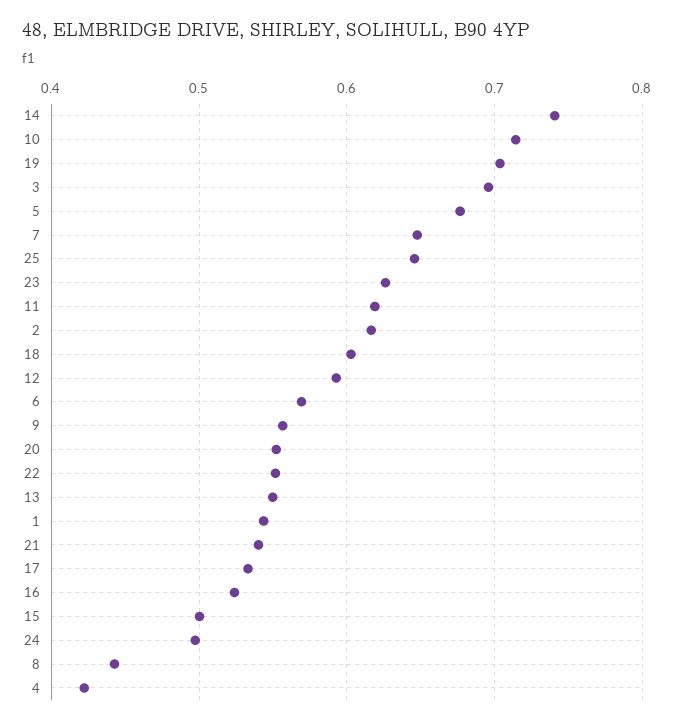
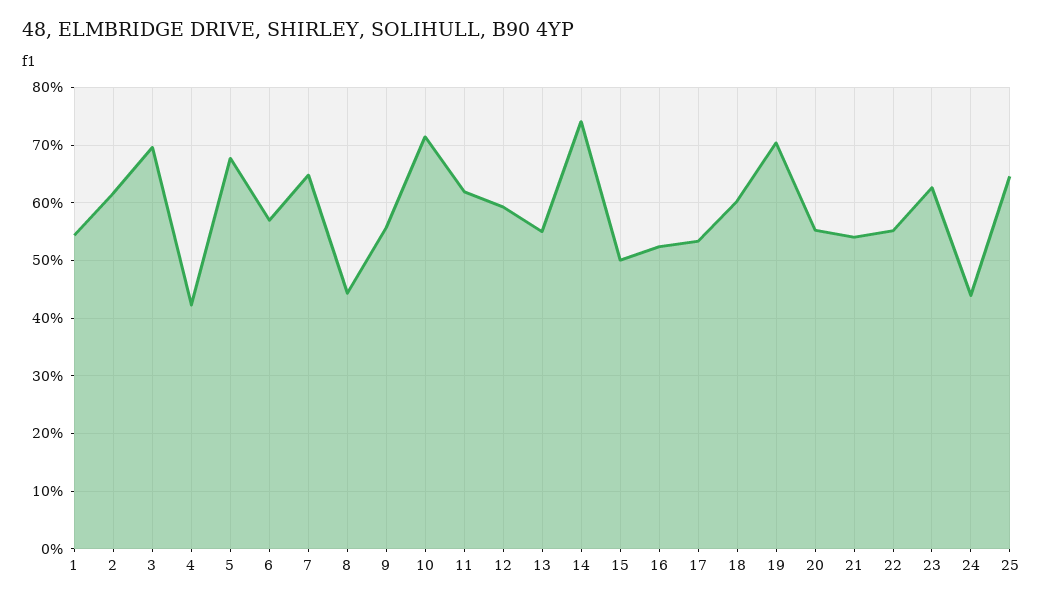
  {
    "14": 0.74,
    "10": 0.71,
    "19": 0.7,
    "3": 0.7,
    "5": 0.68,
    "7": 0.65,
    "25": 0.65,
    "23": 0.63,
    "11": 0.62,
    "2": 0.62,
    "18": 0.6,
    "12": 0.59,
    "6": 0.57,
    "9": 0.56,
    "20": 0.55,
    "22": 0.55,
    "13": 0.55,
    "1": 0.54,
    "21": 0.54,
    "17": 0.53,
    "16": 0.52,
    "15": 0.5,
-   "24": 0.5,
+   "24": 0.44,
    "8": 0.44,
    "4": 0.42
  }

